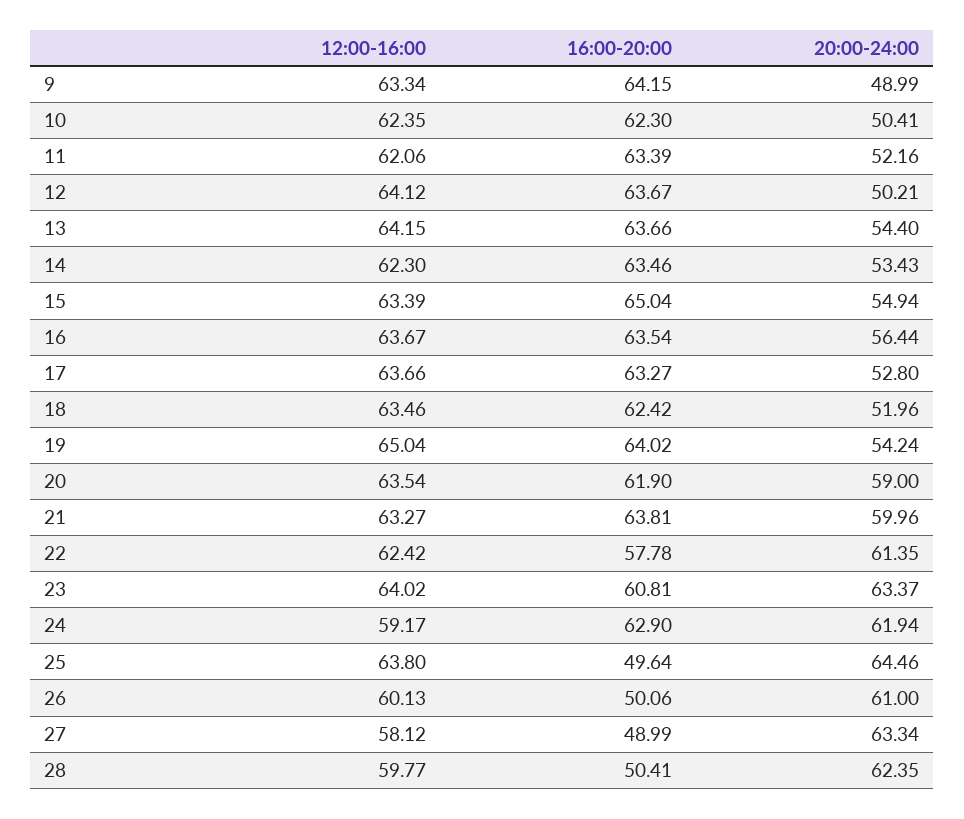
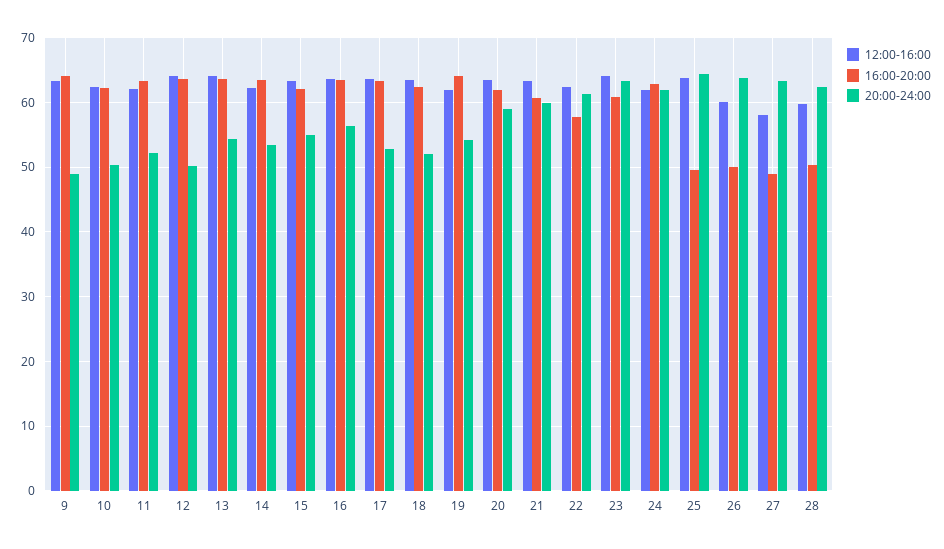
  {
    "12:00-16:00": {
      "9": 63.34,
      "10": 62.35,
      "11": 62.06,
      "12": 64.12,
      "13": 64.15,
      "14": 62.3,
      "15": 63.39,
      "16": 63.67,
      "17": 63.66,
      "18": 63.46,
-     "19": 65.04,
+     "19": 62,
      "20": 63.54,
      "21": 63.27,
      "22": 62.42,
      "23": 64.02,
-     "24": 59.17,
+     "24": 62,
      "25": 63.8,
      "26": 60.13,
      "27": 58.12,
      "28": 59.77
    },
    "16:00-20:00": {
      "9": 64.15,
      "10": 62.3,
      "11": 63.39,
      "12": 63.67,
      "13": 63.66,
      "14": 63.46,
-     "15": 65.04,
+     "15": 62,
      "16": 63.54,
      "17": 63.27,
      "18": 62.42,
      "19": 64.02,
      "20": 61.9,
-     "21": 63.81,
+     "21": 61,
      "22": 57.78,
      "23": 60.81,
      "24": 62.9,
      "25": 49.64,
      "26": 50.06,
      "27": 48.99,
      "28": 50.41
    },
    "20:00-24:00": {
      "9": 48.99,
      "10": 50.41,
      "11": 52.16,
      "12": 50.21,
      "13": 54.4,
      "14": 53.43,
      "15": 54.94,
      "16": 56.44,
      "17": 52.8,
      "18": 51.96,
      "19": 54.24,
      "20": 59,
      "21": 59.96,
      "22": 61.35,
      "23": 63.37,
      "24": 61.94,
      "25": 64.46,
-     "26": 61,
+     "26": 64,
      "27": 63.34,
      "28": 62.35
    }
  }

